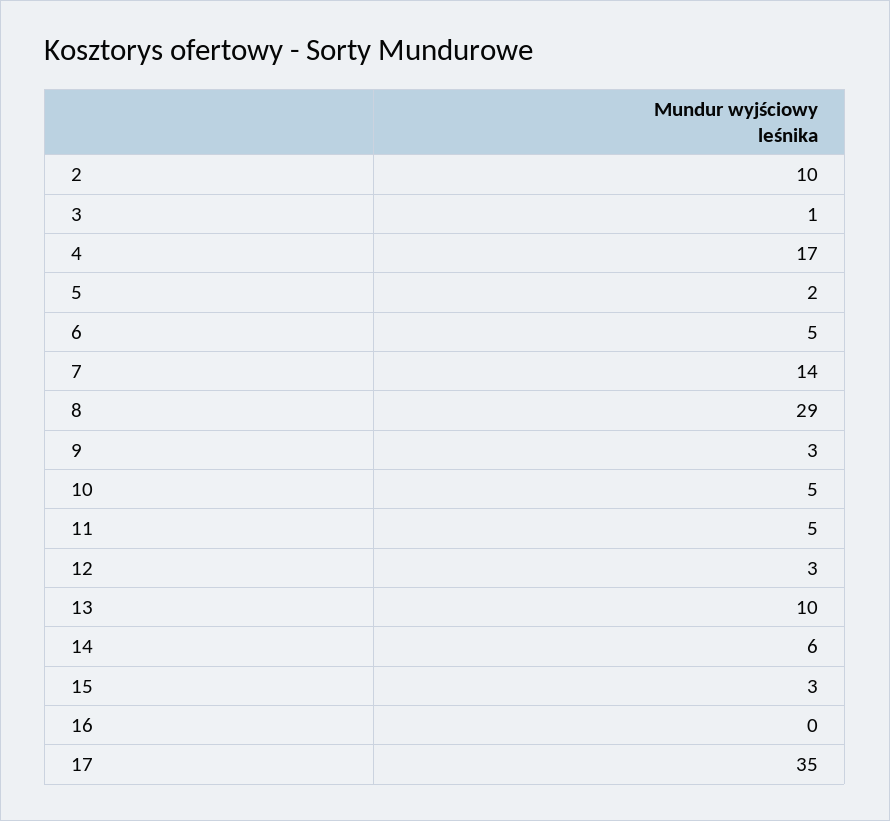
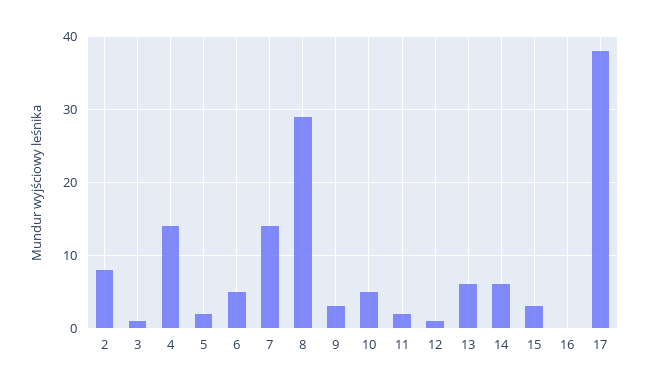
  {
-   "2": 10,
+   "2": 8,
    "3": 1,
-   "4": 17,
+   "4": 14,
    "5": 2,
    "6": 5,
    "7": 14,
    "8": 29,
    "9": 3,
    "10": 5,
-   "11": 5,
+   "11": 2,
-   "12": 3,
+   "12": 1,
-   "13": 10,
+   "13": 6,
    "14": 6,
    "15": 3,
    "16": 0,
-   "17": 35
+   "17": 38
  }

